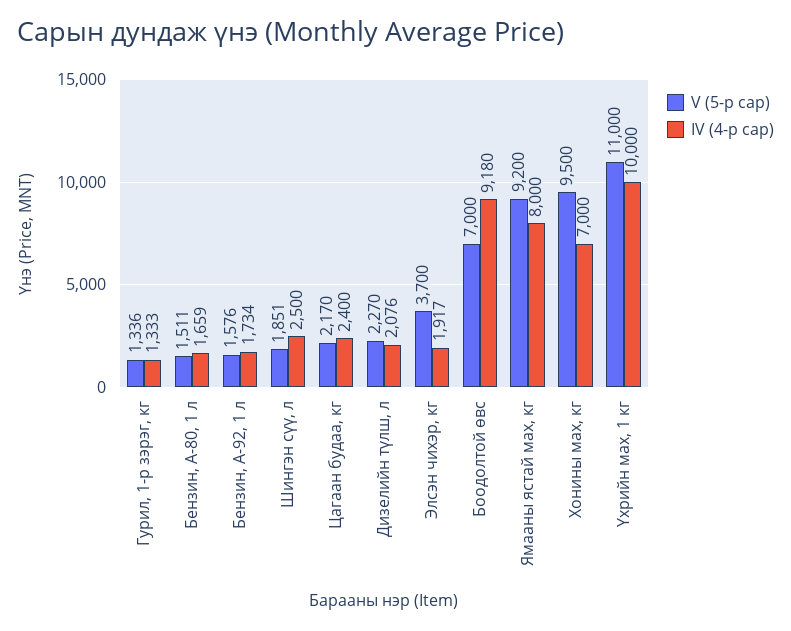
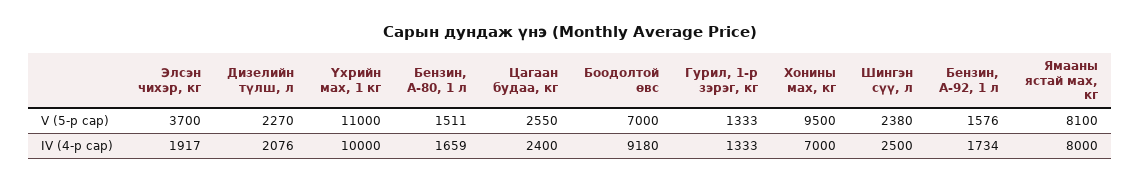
  {
    "V (5-р сар)": {
-     "Гурил, 1-р зэрэг, кг": 1336,
+     "Гурил, 1-р зэрэг, кг": 1333,
      "Бензин, А-80, 1 л": 1511,
      "Бензин, А-92, 1 л": 1576,
-     "Шингэн сүү, л": 1851,
+     "Шингэн сүү, л": 2380,
-     "Цагаан будаа, кг": 2170,
+     "Цагаан будаа, кг": 2550,
      "Дизелийн түлш, л": 2270,
      "Элсэн чихэр, кг": 3700,
      "Боодолтой өвс": 7000,
-     "Ямааны ястай мах, кг": 9200,
+     "Ямааны ястай мах, кг": 8100,
      "Хонины мах, кг": 9500,
      "Үхрийн мах, 1 кг": 11000
    },
    "IV (4-р сар)": {
      "Гурил, 1-р зэрэг, кг": 1333,
      "Бензин, А-80, 1 л": 1659,
      "Бензин, А-92, 1 л": 1734,
      "Шингэн сүү, л": 2500,
      "Цагаан будаа, кг": 2400,
      "Дизелийн түлш, л": 2076,
      "Элсэн чихэр, кг": 1917,
      "Боодолтой өвс": 9180,
      "Ямааны ястай мах, кг": 8000,
      "Хонины мах, кг": 7000,
      "Үхрийн мах, 1 кг": 10000
    }
  }

